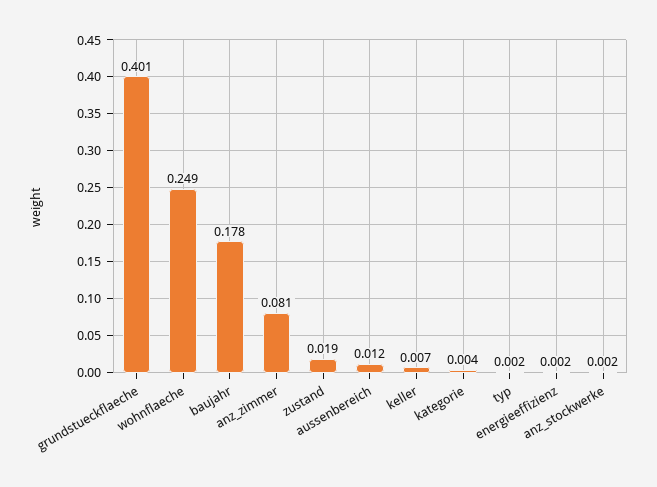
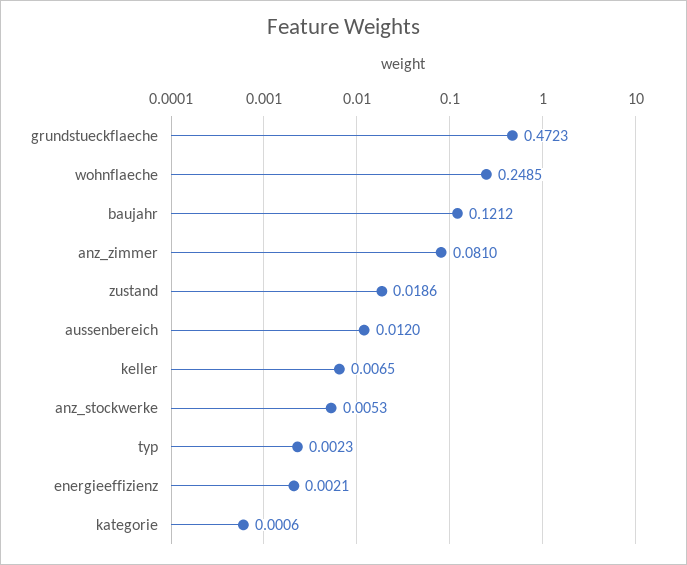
  {
-   "grundstueckflaeche": 0.401,
+   "grundstueckflaeche": 0.4723,
    "wohnflaeche": 0.2485,
-   "baujahr": 0.178,
+   "baujahr": 0.1212,
    "anz_zimmer": 0.081,
    "zustand": 0.0186,
    "aussenbereich": 0.012,
    "keller": 0.0065,
-   "kategorie": 0.004,
+   "kategorie": 0.0006,
    "typ": 0.0023,
    "energieeffizienz": 0.0021,
-   "anz_stockwerke": 0.002
+   "anz_stockwerke": 0.0053
  }

